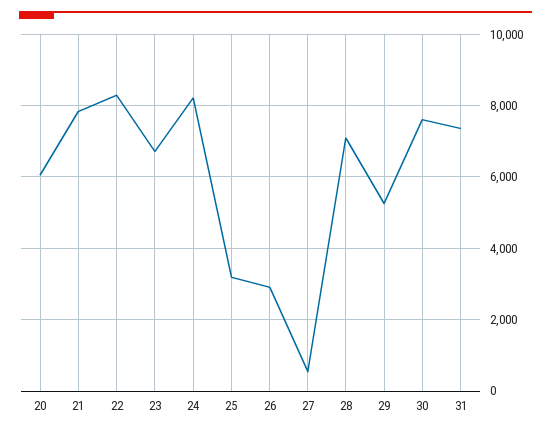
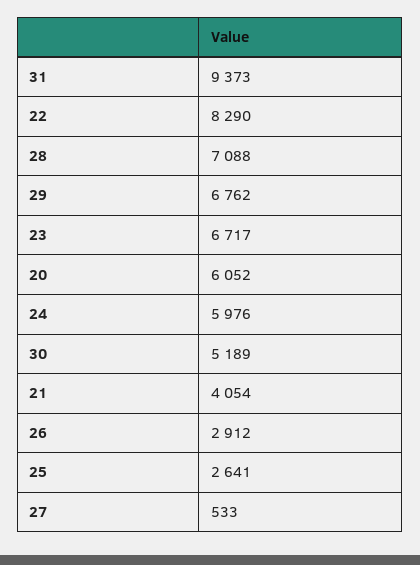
  {
    "20": 6052,
-   "21": 7800,
+   "21": 4054,
    "22": 8290,
    "23": 6717,
-   "24": 8200,
+   "24": 5976,
-   "25": 3200,
+   "25": 2641,
    "26": 2912,
    "27": 533,
    "28": 7088,
-   "29": 5200,
+   "29": 6762,
-   "30": 7600,
+   "30": 5189,
-   "31": 7400
+   "31": 9373
  }

